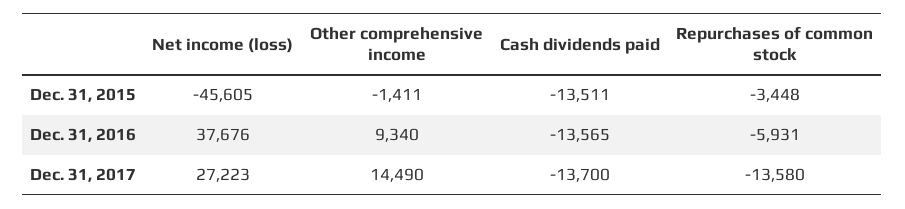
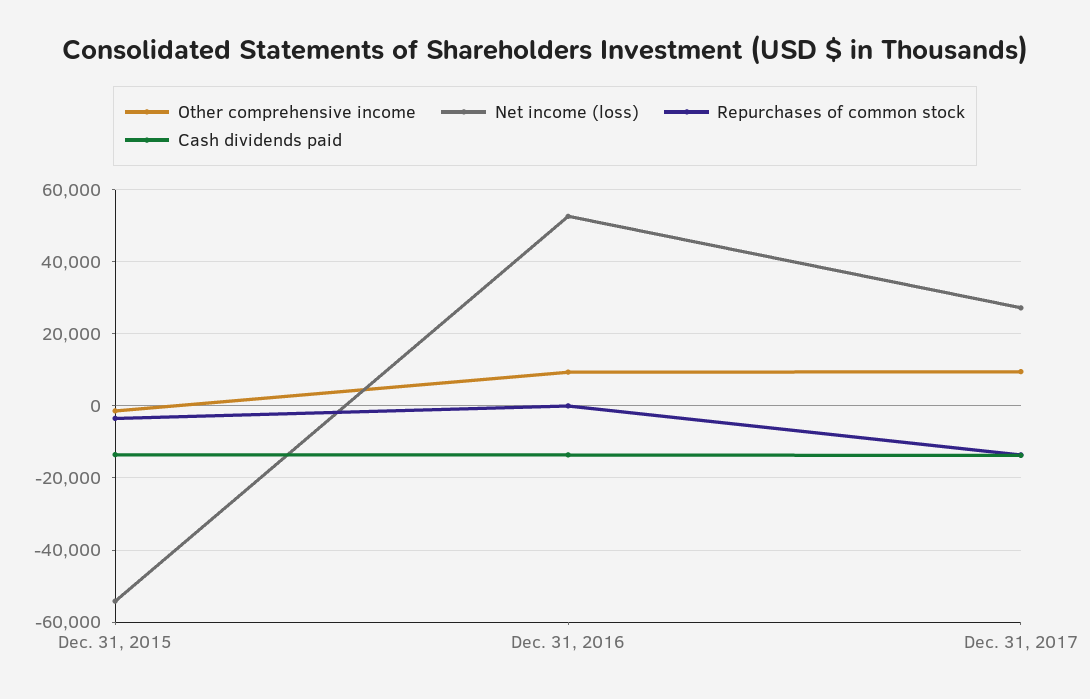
  {
    "Net income (loss)": {
-     "Dec. 31, 2015": -45605,
+     "Dec. 31, 2015": -54000,
-     "Dec. 31, 2016": 37676,
+     "Dec. 31, 2016": 52000,
      "Dec. 31, 2017": 27223
    },
    "Other comprehensive income": {
      "Dec. 31, 2015": -1411,
      "Dec. 31, 2016": 9340,
-     "Dec. 31, 2017": 14490
+     "Dec. 31, 2017": 10000
    },
    "Cash dividends paid": {
      "Dec. 31, 2015": -13511,
      "Dec. 31, 2016": -13565,
      "Dec. 31, 2017": -13700
    },
    "Repurchases of common stock": {
      "Dec. 31, 2015": -3448,
-     "Dec. 31, 2016": -5931,
+     "Dec. 31, 2016": 0,
      "Dec. 31, 2017": -13580
    }
  }

